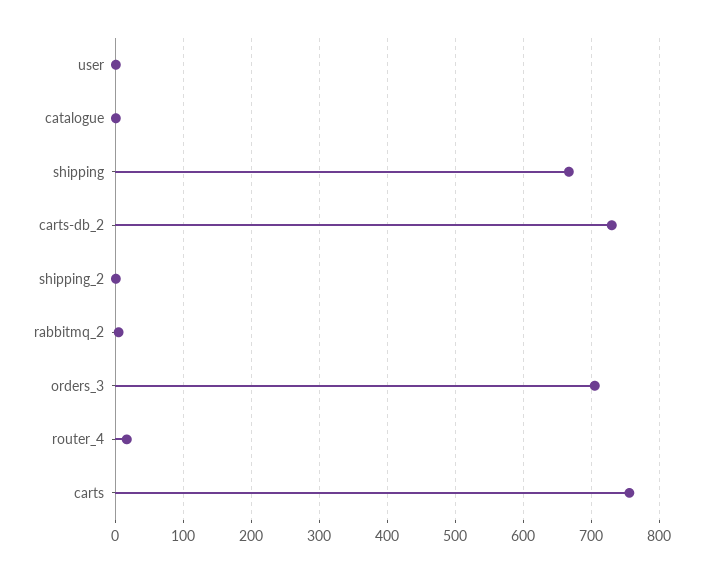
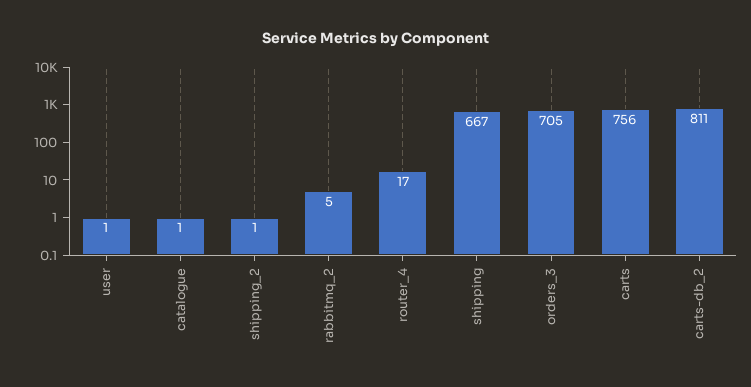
  {
    "user": 1,
    "catalogue": 1,
    "shipping": 667,
-   "carts-db_2": 730,
+   "carts-db_2": 811,
    "shipping_2": 1,
    "rabbitmq_2": 5,
    "orders_3": 705,
    "router_4": 17,
    "carts": 756
  }

